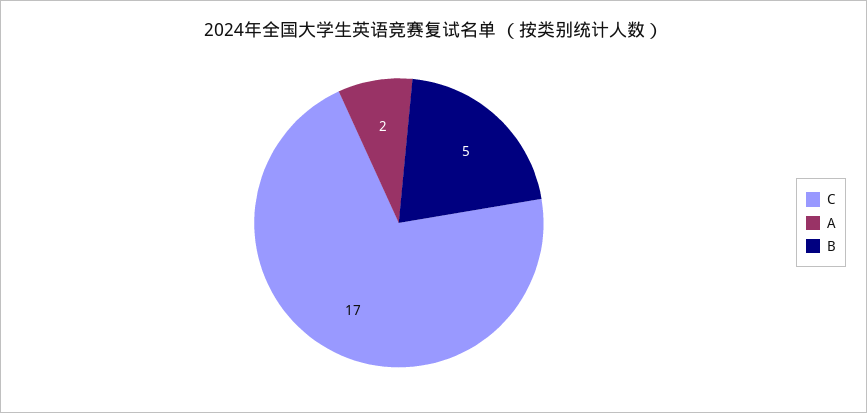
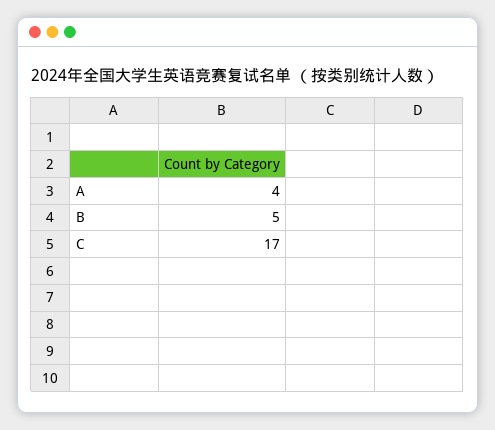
  {
    "C": 17,
-   "A": 2,
+   "A": 4,
    "B": 5
  }

